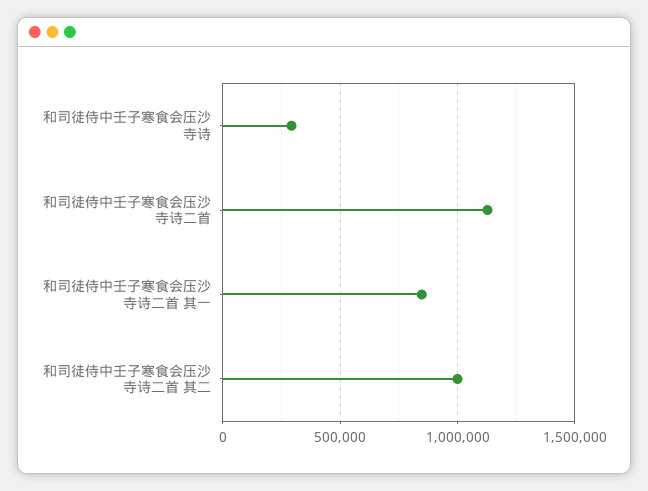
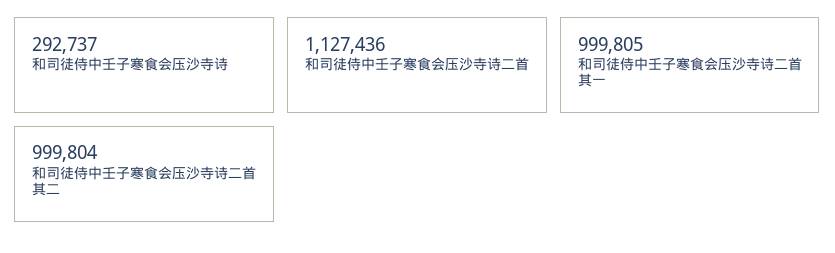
  {
    "和司徒侍中壬子寒食会压沙寺诗": 292737,
    "和司徒侍中壬子寒食会压沙寺诗二首": 1127436,
-   "和司徒侍中壬子寒食会压沙寺诗二首 其一": 850000,
+   "和司徒侍中壬子寒食会压沙寺诗二首 其一": 999805,
    "和司徒侍中壬子寒食会压沙寺诗二首 其二": 999804
  }

